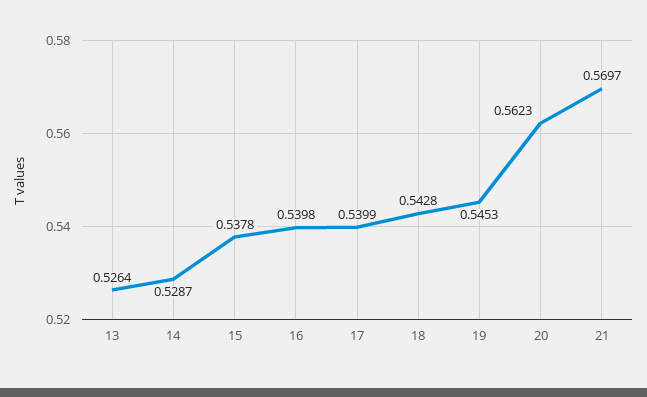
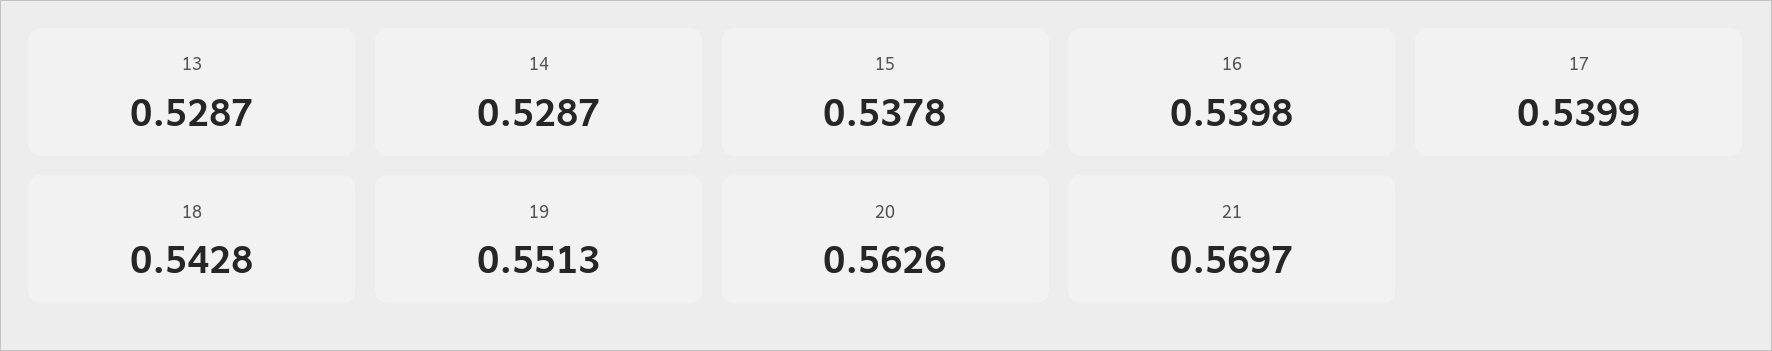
  {
-   "13": 0.5264,
+   "13": 0.5287,
    "14": 0.5287,
    "15": 0.5378,
    "16": 0.5398,
    "17": 0.5399,
    "18": 0.5428,
-   "19": 0.5453,
+   "19": 0.5513,
-   "20": 0.5623,
+   "20": 0.5626,
    "21": 0.5697
  }

